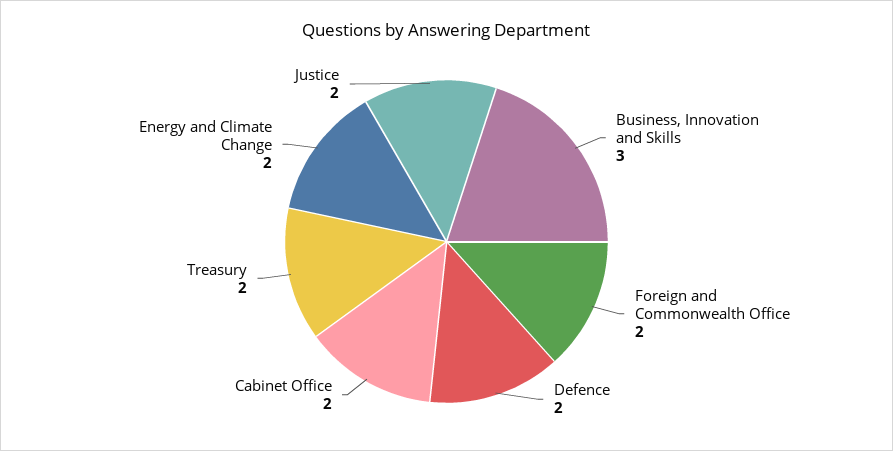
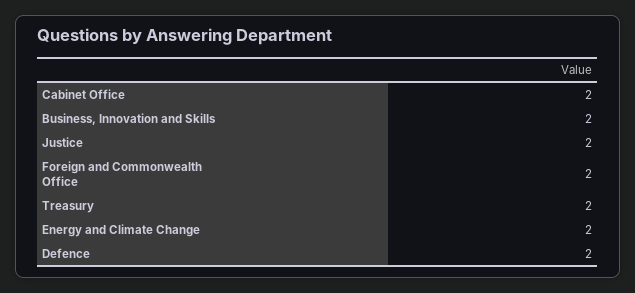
  {
-   "Business, Innovation and Skills": 3,
+   "Business, Innovation and Skills": 2,
    "Foreign and Commonwealth Office": 2,
    "Defence": 2,
    "Cabinet Office": 2,
    "Treasury": 2,
    "Energy and Climate Change": 2,
    "Justice": 2
  }

